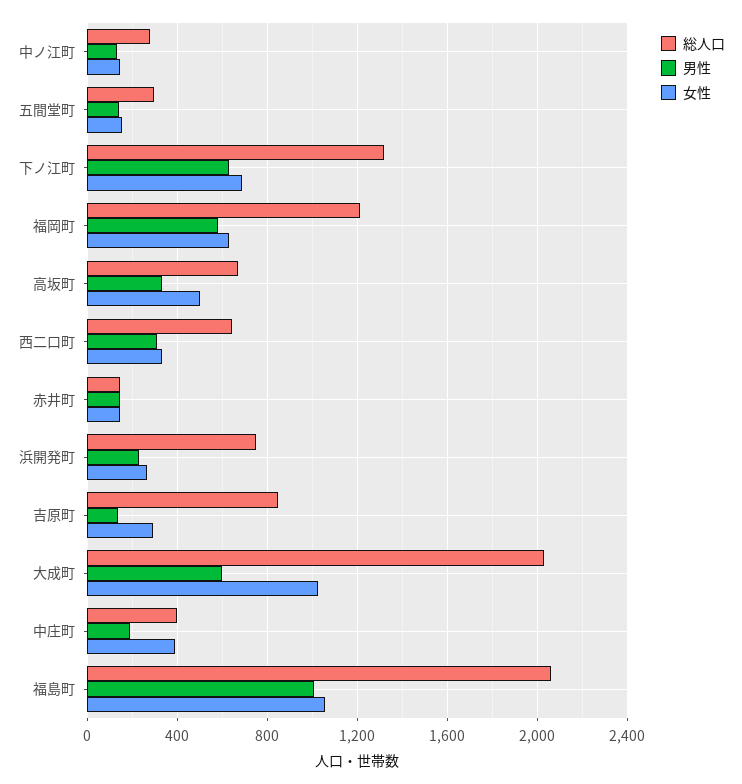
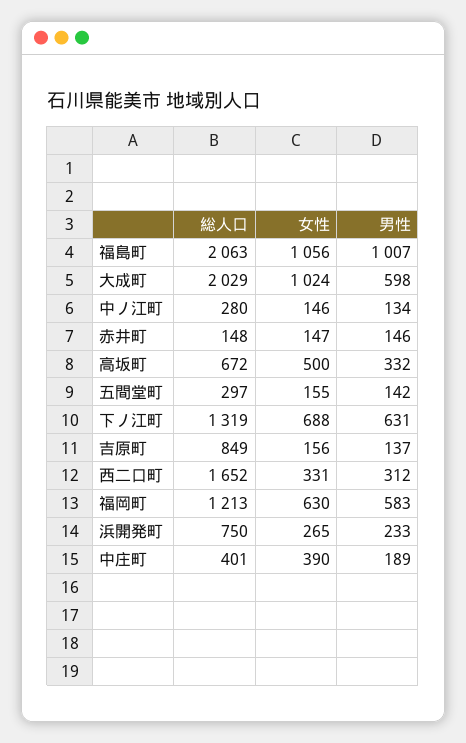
  {
    "総人口": {
      "中ノ江町": 280,
      "五間堂町": 297,
      "下ノ江町": 1319,
      "福岡町": 1213,
      "高坂町": 672,
-     "西二口町": 650,
+     "西二口町": 1652,
      "赤井町": 148,
      "浜開発町": 750,
      "吉原町": 849,
      "大成町": 2029,
      "中庄町": 401,
      "福島町": 2063
    },
    "男性": {
      "中ノ江町": 134,
      "五間堂町": 142,
      "下ノ江町": 631,
      "福岡町": 583,
      "高坂町": 332,
      "西二口町": 312,
      "赤井町": 146,
      "浜開発町": 233,
      "吉原町": 137,
      "大成町": 598,
      "中庄町": 189,
      "福島町": 1007
    },
    "女性": {
      "中ノ江町": 146,
      "五間堂町": 155,
      "下ノ江町": 688,
      "福岡町": 630,
      "高坂町": 500,
      "西二口町": 331,
      "赤井町": 147,
      "浜開発町": 265,
-     "吉原町": 300,
+     "吉原町": 156,
      "大成町": 1024,
      "中庄町": 390,
      "福島町": 1056
    }
  }

